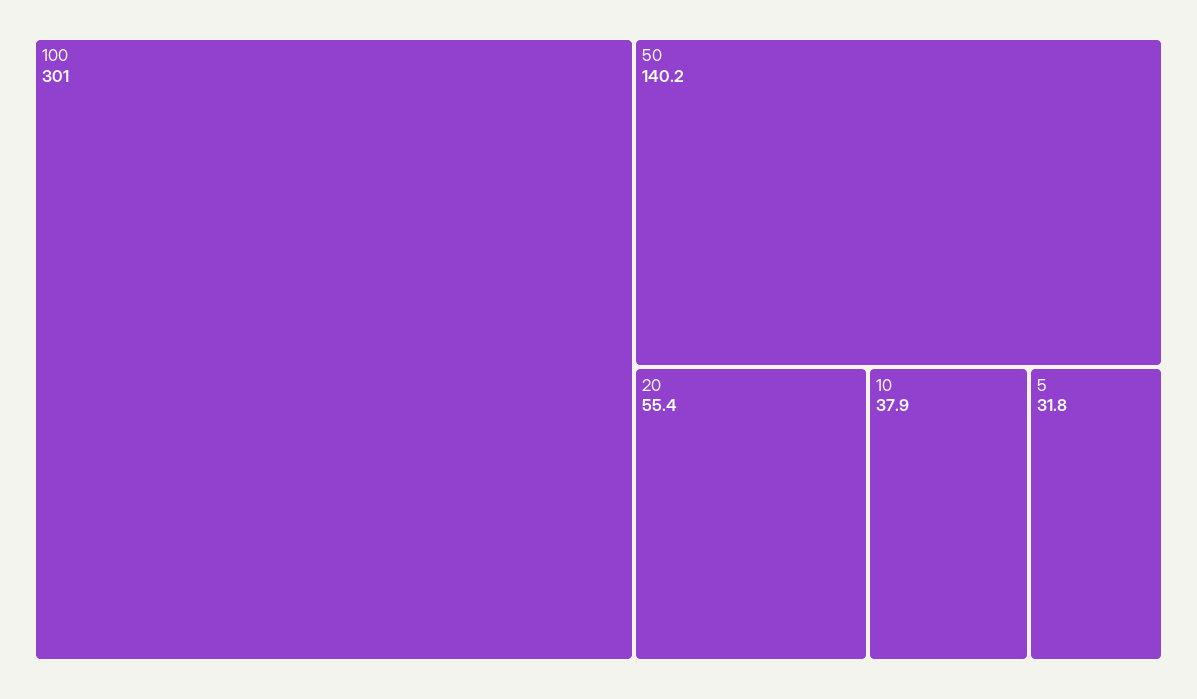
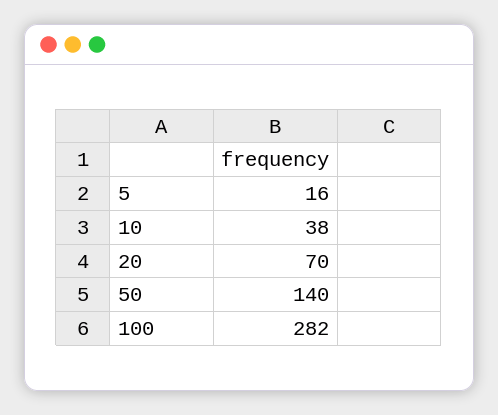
  {
-   "100": 301,
+   "100": 282,
    "50": 140.2,
-   "20": 55.4,
+   "20": 70,
    "10": 37.9,
-   "5": 31.8
+   "5": 16
  }

